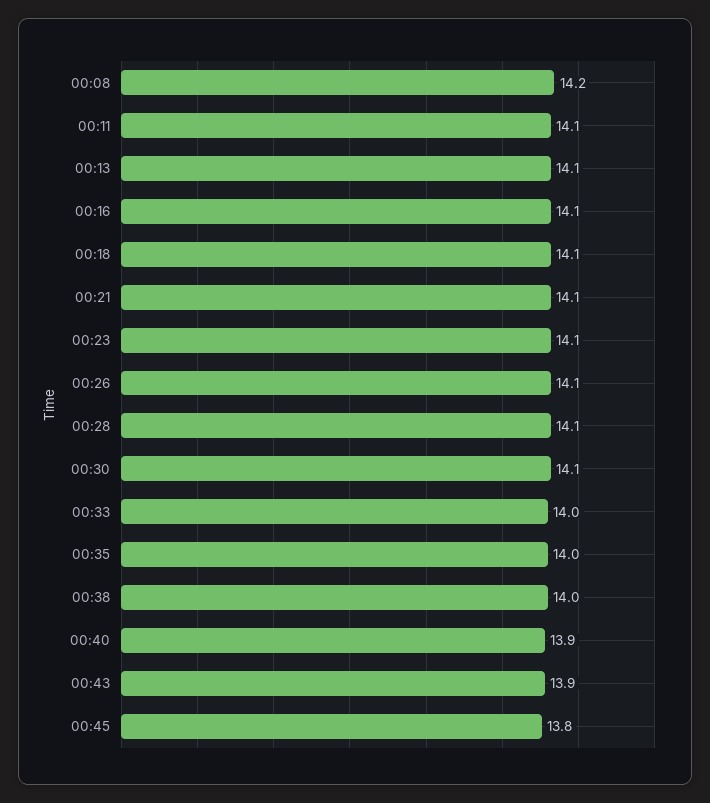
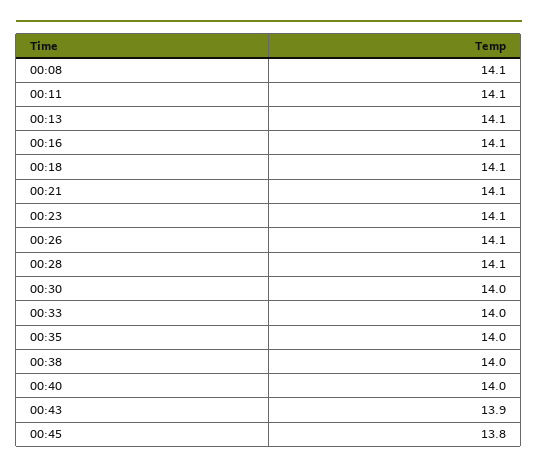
  {
-   "00:08": 14.2,
+   "00:08": 14.1,
    "00:11": 14.1,
    "00:13": 14.1,
    "00:16": 14.1,
    "00:18": 14.1,
    "00:21": 14.1,
    "00:23": 14.1,
    "00:26": 14.1,
    "00:28": 14.1,
-   "00:30": 14.1,
+   "00:30": 14,
    "00:33": 14,
    "00:35": 14,
    "00:38": 14,
-   "00:40": 13.9,
+   "00:40": 14,
    "00:43": 13.9,
    "00:45": 13.8
  }

